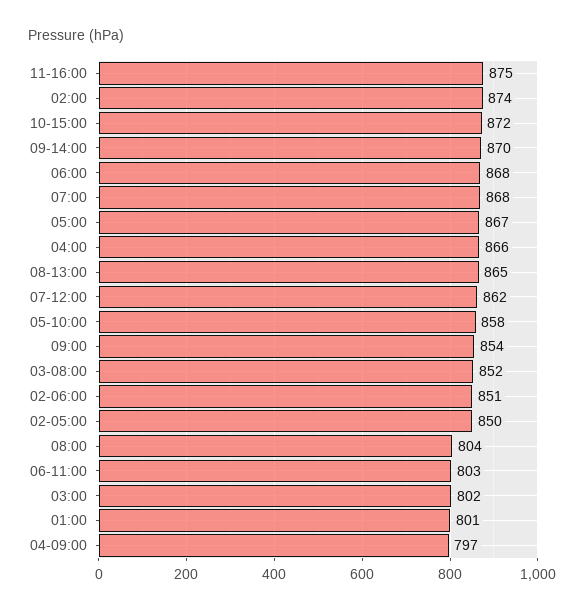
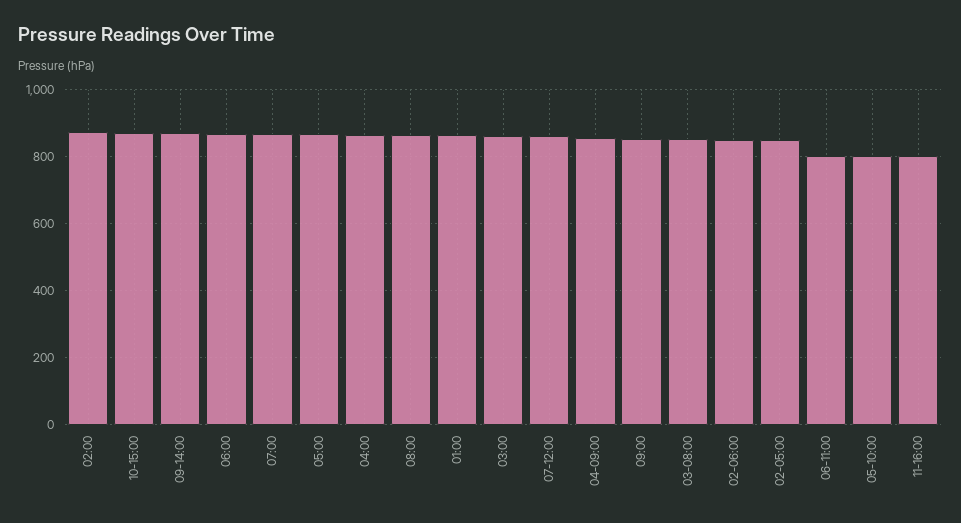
  {
-   "11-16:00": 875,
+   "11-16:00": 800,
    "02:00": 874,
    "10-15:00": 872,
    "09-14:00": 870,
    "06:00": 868,
    "07:00": 868,
    "05:00": 867,
    "04:00": 866,
-   "08-13:00": 865,
    "07-12:00": 862,
-   "05-10:00": 858,
+   "05-10:00": 800,
    "09:00": 854,
    "03-08:00": 852,
    "02-06:00": 851,
    "02-05:00": 850,
-   "08:00": 804,
+   "08:00": 860,
    "06-11:00": 803,
-   "03:00": 802,
+   "03:00": 860,
-   "01:00": 801,
+   "01:00": 860,
-   "04-09:00": 797
+   "04-09:00": 860
  }

